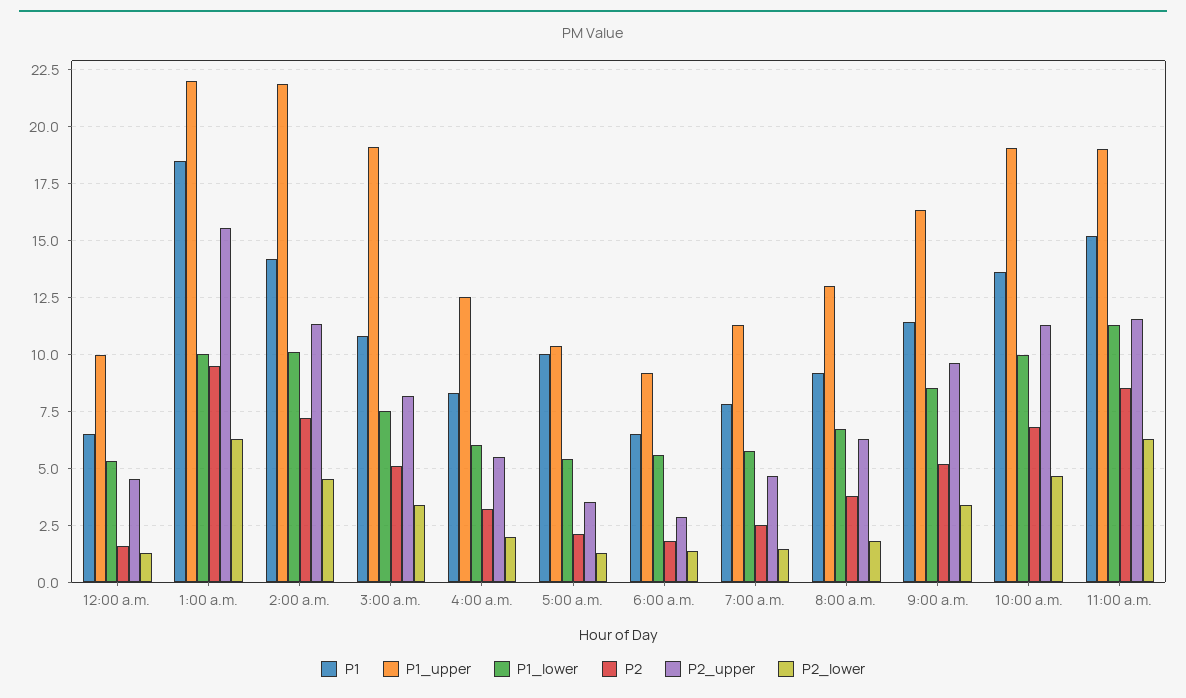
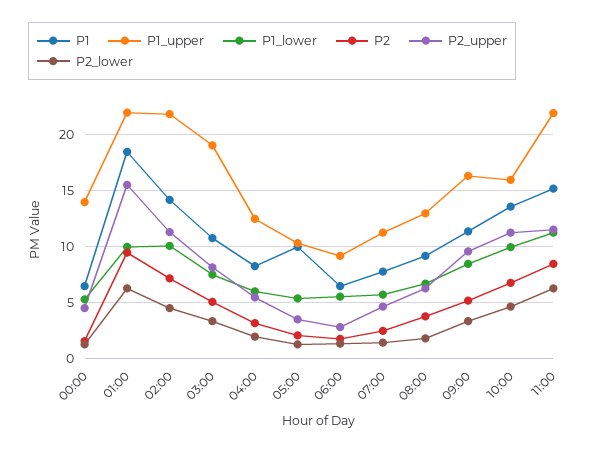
  {
    "P1": {
      "12:00 a.m.": 6.5,
      "1:00 a.m.": 18.5,
      "2:00 a.m.": 14,
      "3:00 a.m.": 11,
      "4:00 a.m.": 8.5,
      "5:00 a.m.": 10,
      "6:00 a.m.": 6.5,
      "7:00 a.m.": 8,
      "8:00 a.m.": 9,
      "9:00 a.m.": 11.5,
      "10:00 a.m.": 13.5,
      "11:00 a.m.": 15
    },
    "P1_upper": {
-     "12:00 a.m.": 10,
+     "12:00 a.m.": 14,
      "1:00 a.m.": 22,
      "2:00 a.m.": 22,
      "3:00 a.m.": 19,
      "4:00 a.m.": 12.5,
      "5:00 a.m.": 10.5,
      "6:00 a.m.": 9,
      "7:00 a.m.": 11.5,
      "8:00 a.m.": 13,
      "9:00 a.m.": 16.5,
-     "10:00 a.m.": 19,
+     "10:00 a.m.": 16,
-     "11:00 a.m.": 19
+     "11:00 a.m.": 22
    },
    "P1_lower": {
      "12:00 a.m.": 5.5,
      "1:00 a.m.": 10,
      "2:00 a.m.": 10,
      "3:00 a.m.": 7.5,
      "4:00 a.m.": 6,
      "5:00 a.m.": 5.5,
      "6:00 a.m.": 5.5,
      "7:00 a.m.": 6,
      "8:00 a.m.": 6.5,
      "9:00 a.m.": 8.5,
      "10:00 a.m.": 10,
      "11:00 a.m.": 11.5
    },
    "P2": {
      "12:00 a.m.": 1.5,
      "1:00 a.m.": 9.5,
      "2:00 a.m.": 7,
      "3:00 a.m.": 5,
      "4:00 a.m.": 3,
      "5:00 a.m.": 2,
      "6:00 a.m.": 2,
      "7:00 a.m.": 2.5,
      "8:00 a.m.": 4,
      "9:00 a.m.": 5,
      "10:00 a.m.": 7,
      "11:00 a.m.": 8.5
    },
    "P2_upper": {
      "12:00 a.m.": 4.5,
      "1:00 a.m.": 15.5,
      "2:00 a.m.": 11.5,
      "3:00 a.m.": 8,
      "4:00 a.m.": 5.5,
      "5:00 a.m.": 3.5,
      "6:00 a.m.": 3,
      "7:00 a.m.": 4.5,
      "8:00 a.m.": 6.5,
      "9:00 a.m.": 9.5,
      "10:00 a.m.": 11.5,
      "11:00 a.m.": 11.5
    },
    "P2_lower": {
      "12:00 a.m.": 1.5,
      "1:00 a.m.": 6.5,
      "2:00 a.m.": 4.5,
      "3:00 a.m.": 3.5,
      "4:00 a.m.": 2,
      "5:00 a.m.": 1.5,
      "6:00 a.m.": 1.5,
      "7:00 a.m.": 1.5,
      "8:00 a.m.": 2,
      "9:00 a.m.": 3.5,
      "10:00 a.m.": 4.5,
      "11:00 a.m.": 6.5
    }
  }

